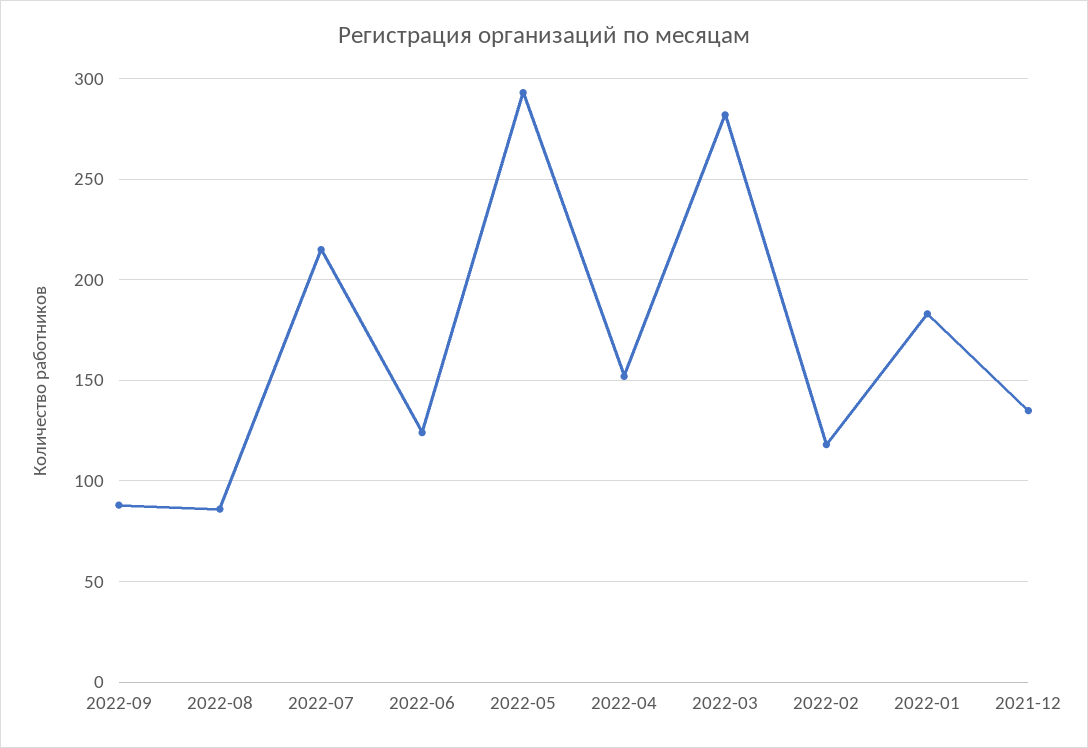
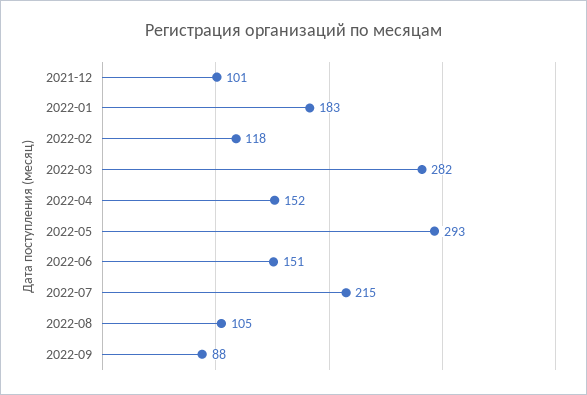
  {
    "2022-09": 88,
-   "2022-08": 85,
+   "2022-08": 105,
    "2022-07": 215,
-   "2022-06": 125,
+   "2022-06": 151,
    "2022-05": 293,
    "2022-04": 152,
    "2022-03": 282,
    "2022-02": 118,
    "2022-01": 183,
-   "2021-12": 135
+   "2021-12": 101
  }

